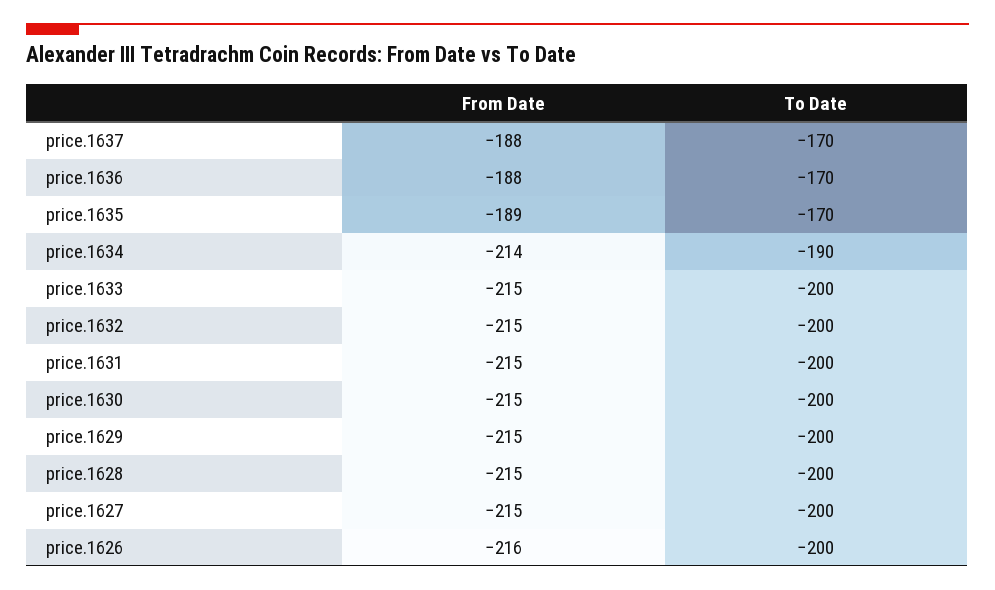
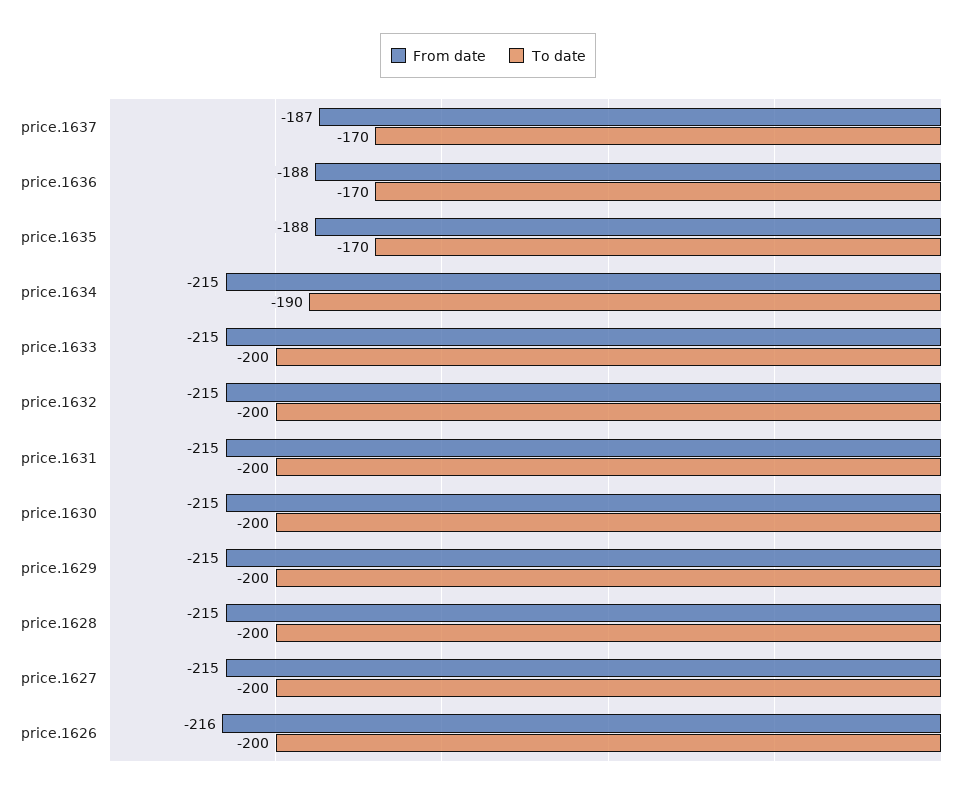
  {
    "From Date": {
-     "price.1637": -188,
+     "price.1637": -187,
      "price.1636": -188,
-     "price.1635": -189,
+     "price.1635": -188,
-     "price.1634": -214,
+     "price.1634": -215,
      "price.1633": -215,
      "price.1632": -215,
      "price.1631": -215,
      "price.1630": -215,
      "price.1629": -215,
      "price.1628": -215,
      "price.1627": -215,
      "price.1626": -216
    },
    "To Date": {
      "price.1637": -170,
      "price.1636": -170,
      "price.1635": -170,
      "price.1634": -190,
      "price.1633": -200,
      "price.1632": -200,
      "price.1631": -200,
      "price.1630": -200,
      "price.1629": -200,
      "price.1628": -200,
      "price.1627": -200,
      "price.1626": -200
    }
  }

